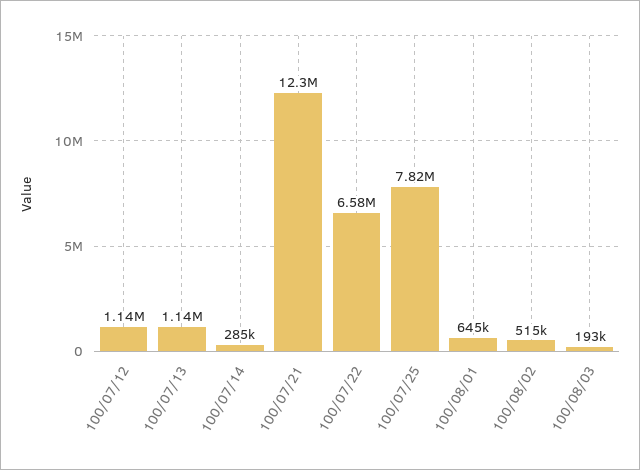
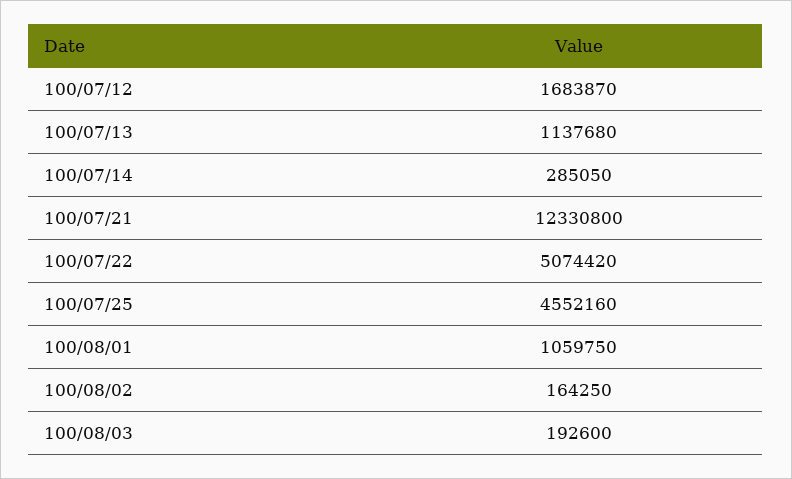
  {
-   "100/07/12": 1140000,
+   "100/07/12": 1683870,
    "100/07/13": 1137680,
    "100/07/14": 285050,
    "100/07/21": 12330800,
-   "100/07/22": 6580000,
+   "100/07/22": 5074420,
-   "100/07/25": 7820000,
+   "100/07/25": 4552160,
-   "100/08/01": 645000,
+   "100/08/01": 1059750,
-   "100/08/02": 515000,
+   "100/08/02": 164250,
    "100/08/03": 192600
  }

